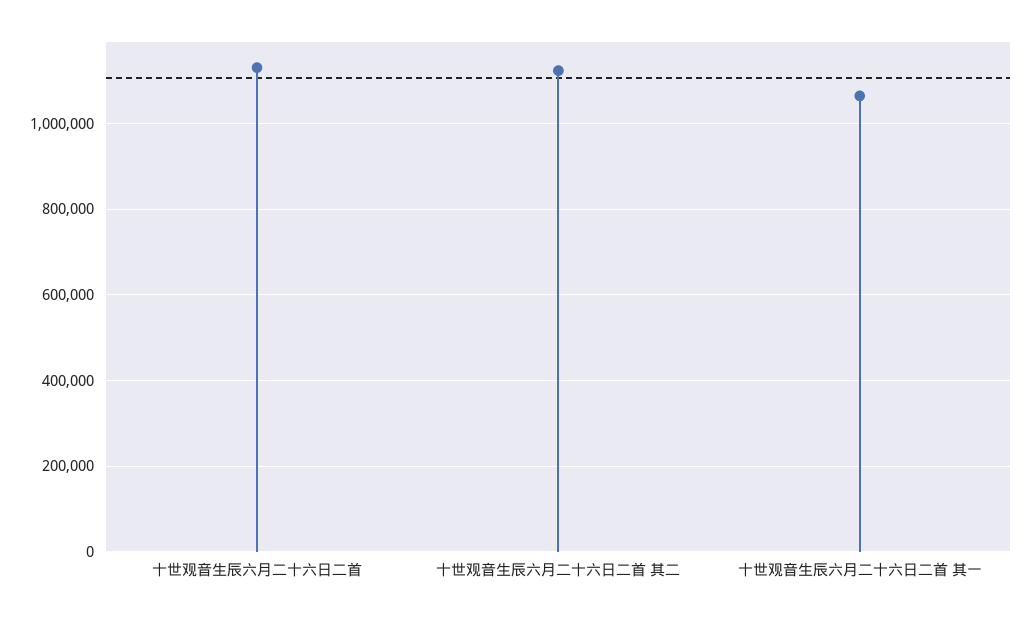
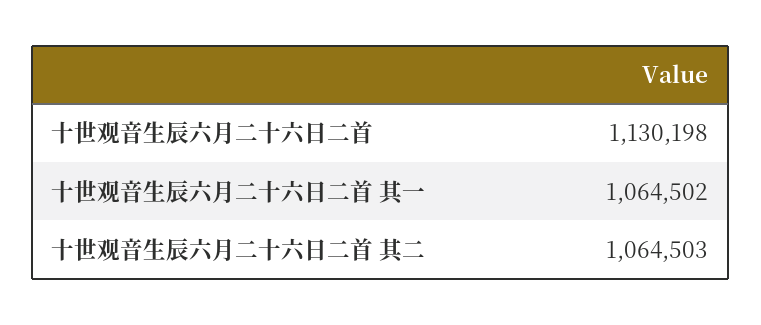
  {
    "十世观音生辰六月二十六日二首": 1130198,
-   "十世观音生辰六月二十六日二首 其二": 1120000,
+   "十世观音生辰六月二十六日二首 其二": 1064503,
    "十世观音生辰六月二十六日二首 其一": 1064502
  }

